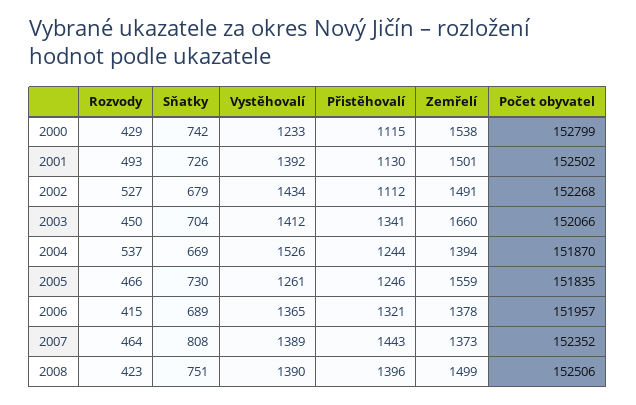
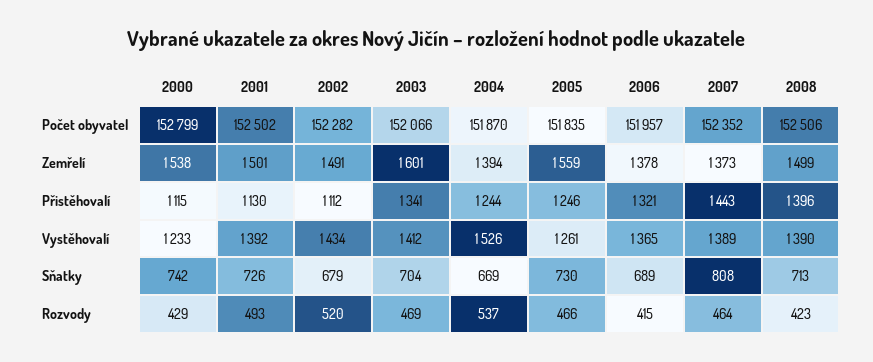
  {
    "Rozvody": {
      "2000": 429,
      "2001": 493,
-     "2002": 527,
+     "2002": 520,
-     "2003": 450,
+     "2003": 469,
      "2004": 537,
      "2005": 466,
      "2006": 415,
      "2007": 464,
      "2008": 423
    },
    "Sňatky": {
      "2000": 742,
      "2001": 726,
      "2002": 679,
      "2003": 704,
      "2004": 669,
      "2005": 730,
      "2006": 689,
      "2007": 808,
-     "2008": 751
+     "2008": 713
    },
    "Vystěhovalí": {
      "2000": 1233,
      "2001": 1392,
      "2002": 1434,
      "2003": 1412,
      "2004": 1526,
      "2005": 1261,
      "2006": 1365,
      "2007": 1389,
      "2008": 1390
    },
    "Přistěhovalí": {
      "2000": 1115,
      "2001": 1130,
      "2002": 1112,
      "2003": 1341,
      "2004": 1244,
      "2005": 1246,
      "2006": 1321,
      "2007": 1443,
      "2008": 1396
    },
    "Zemřelí": {
      "2000": 1538,
      "2001": 1501,
      "2002": 1491,
-     "2003": 1660,
+     "2003": 1601,
      "2004": 1394,
      "2005": 1559,
      "2006": 1378,
      "2007": 1373,
      "2008": 1499
    },
    "Počet obyvatel": {
      "2000": 152799,
      "2001": 152502,
-     "2002": 152268,
+     "2002": 152282,
      "2003": 152066,
      "2004": 151870,
      "2005": 151835,
      "2006": 151957,
      "2007": 152352,
      "2008": 152506
    }
  }

